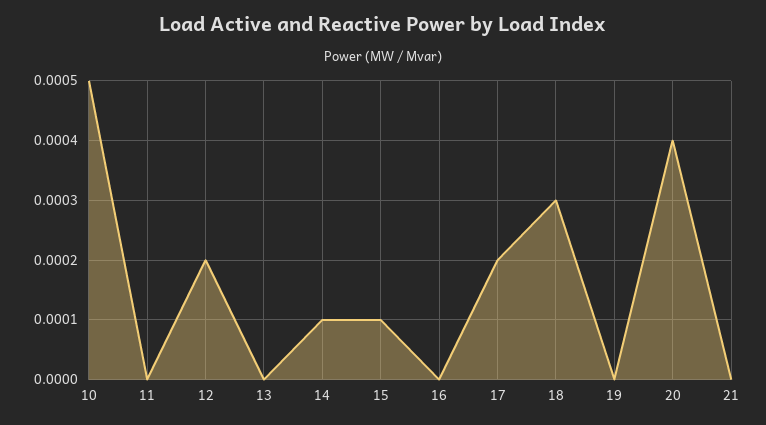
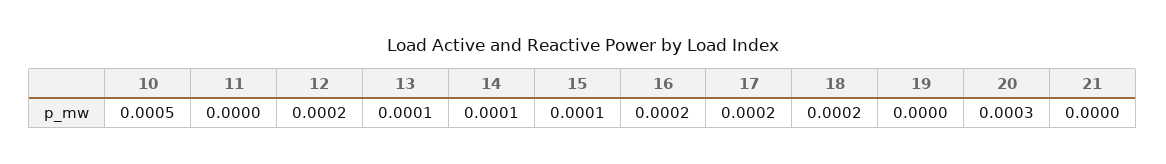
  {
    "10": 0.0005,
    "11": 0,
    "12": 0.0002,
-   "13": 0,
+   "13": 0.0001,
    "14": 0.0001,
    "15": 0.0001,
-   "16": 0,
+   "16": 0.0002,
    "17": 0.0002,
-   "18": 0.0003,
+   "18": 0.0002,
    "19": 0,
-   "20": 0.0004,
+   "20": 0.0003,
    "21": 0
  }

